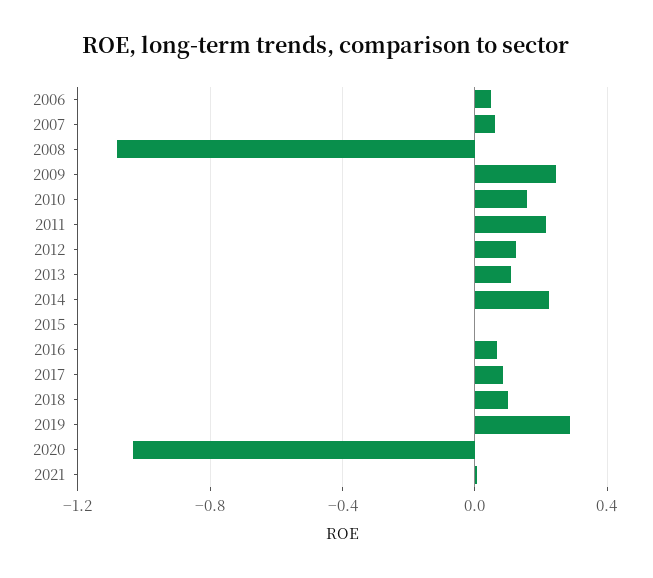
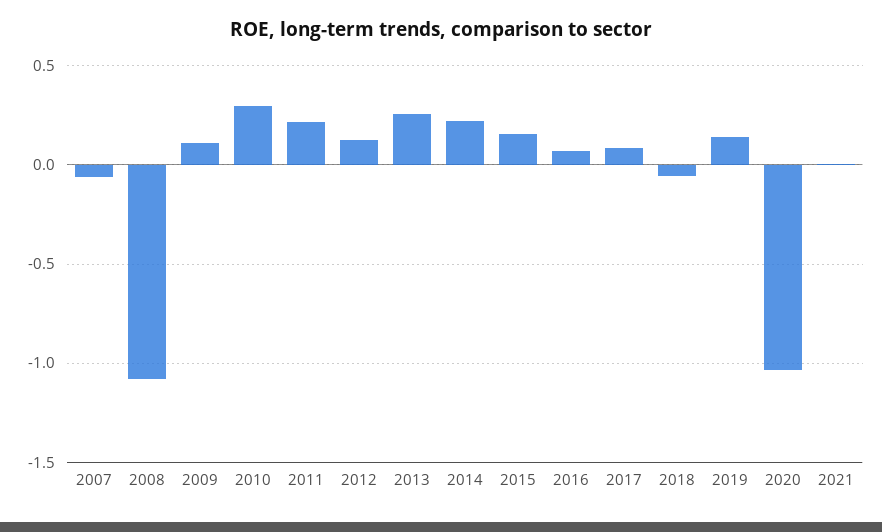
  {
-   "2006": 0.05,
-   "2007": 0.05,
+   "2007": -0.05,
    "2008": -1.1,
-   "2009": 0.25,
+   "2009": 0.1,
-   "2010": 0.15,
+   "2010": 0.3,
    "2011": 0.2,
    "2012": 0.1,
-   "2013": 0.1,
+   "2013": 0.25,
    "2014": 0.2,
-   "2015": 0,
+   "2015": 0.15,
    "2016": 0.05,
    "2017": 0.1,
-   "2018": 0.1,
+   "2018": -0.05,
-   "2019": 0.3,
+   "2019": 0.15,
    "2020": -1.05,
    "2021": 0
  }

